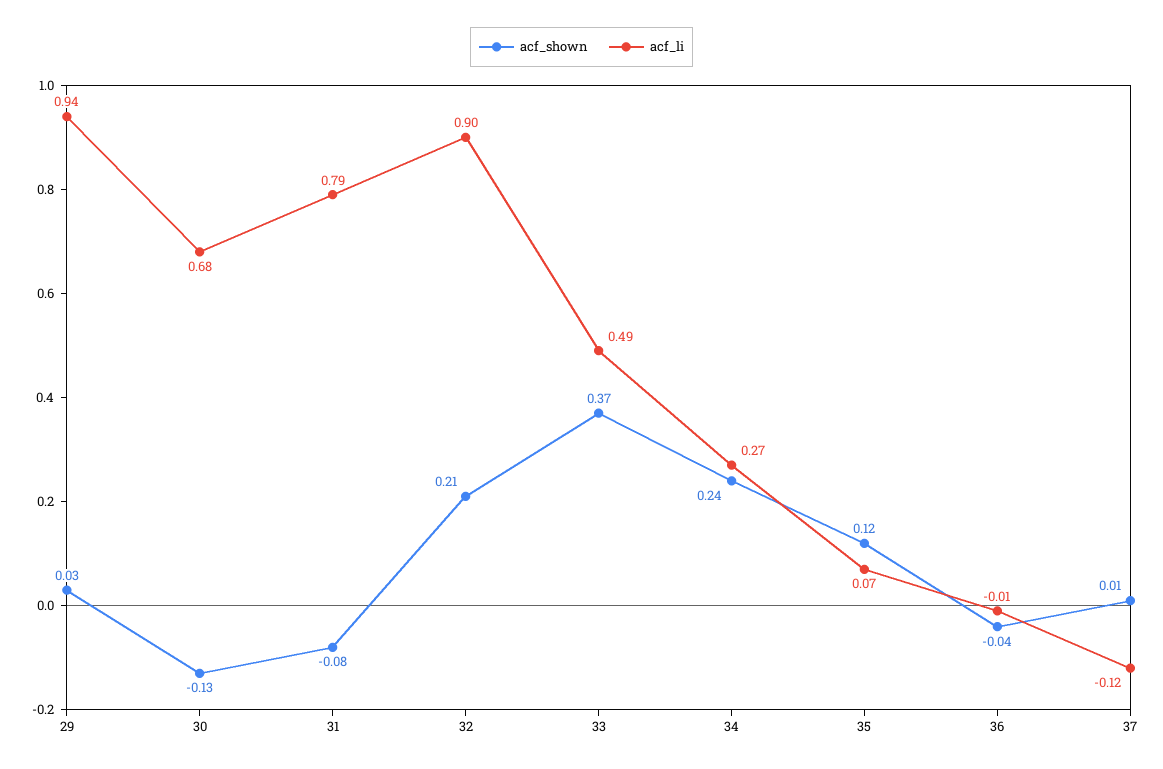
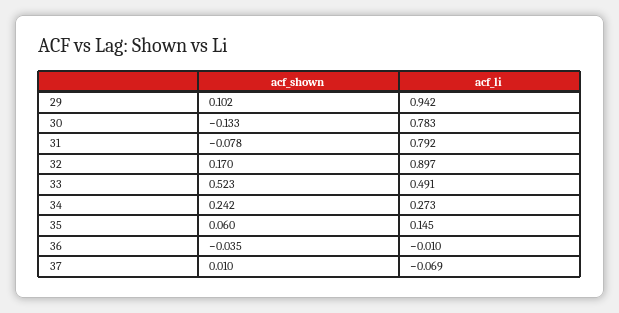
  {
    "acf_shown": {
-     "29": 0.03,
+     "29": 0.102,
      "30": -0.133,
      "31": -0.078,
-     "32": 0.21,
+     "32": 0.17,
-     "33": 0.37,
+     "33": 0.523,
      "34": 0.242,
-     "35": 0.12,
+     "35": 0.06,
      "36": -0.035,
      "37": 0.01
    },
    "acf_li": {
      "29": 0.942,
-     "30": 0.68,
+     "30": 0.783,
      "31": 0.792,
      "32": 0.897,
      "33": 0.491,
      "34": 0.273,
-     "35": 0.07,
+     "35": 0.145,
      "36": -0.01,
-     "37": -0.12
+     "37": -0.069
    }
  }

